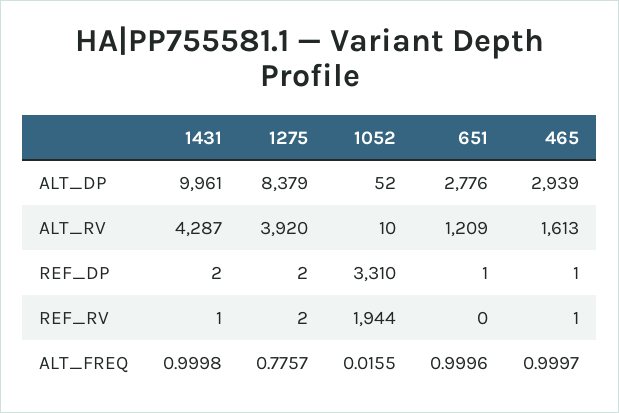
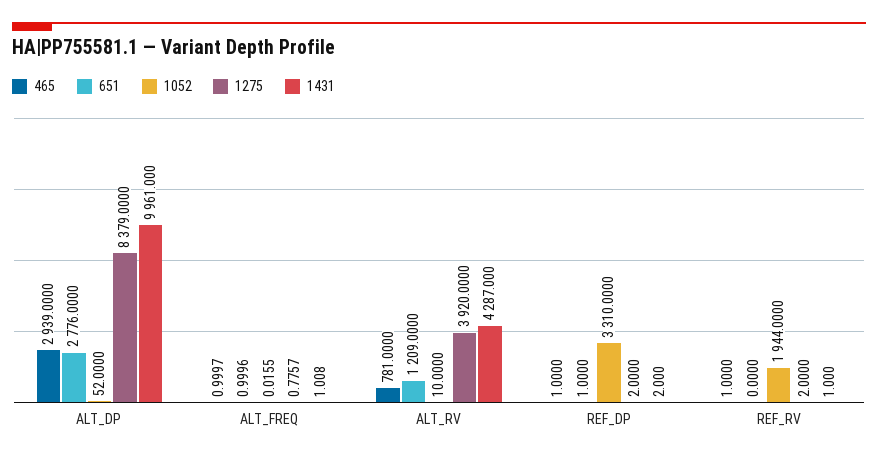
  {
    "1431": {
      "ALT_DP": 9961,
      "ALT_RV": 4287,
      "REF_DP": 2,
      "REF_RV": 1,
-     "ALT_FREQ": 0.9998
+     "ALT_FREQ": 1.008
    },
    "1275": {
      "ALT_DP": 8379,
      "ALT_RV": 3920,
      "REF_DP": 2,
      "REF_RV": 2,
      "ALT_FREQ": 0.7757
    },
    "1052": {
      "ALT_DP": 52,
      "ALT_RV": 10,
      "REF_DP": 3310,
      "REF_RV": 1944,
      "ALT_FREQ": 0.0155
    },
    "651": {
      "ALT_DP": 2776,
      "ALT_RV": 1209,
      "REF_DP": 1,
      "REF_RV": 0,
      "ALT_FREQ": 0.9996
    },
    "465": {
      "ALT_DP": 2939,
-     "ALT_RV": 1613,
+     "ALT_RV": 781,
      "REF_DP": 1,
      "REF_RV": 1,
      "ALT_FREQ": 0.9997
    }
  }

